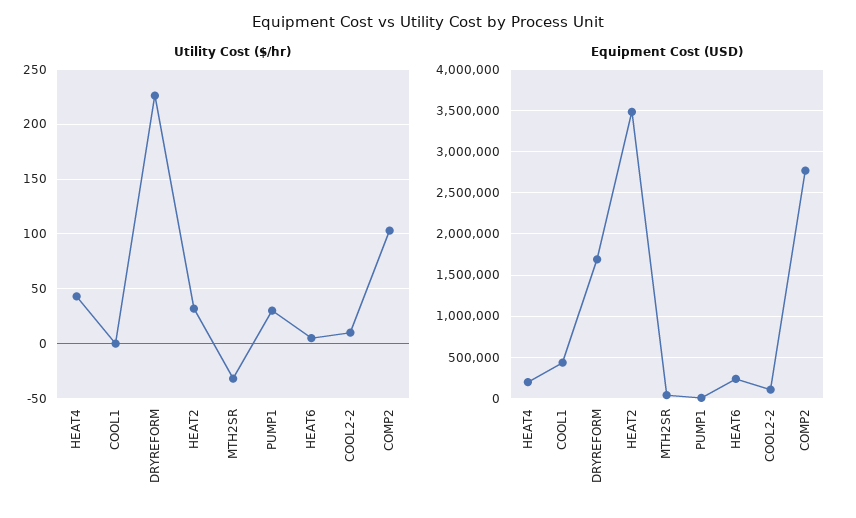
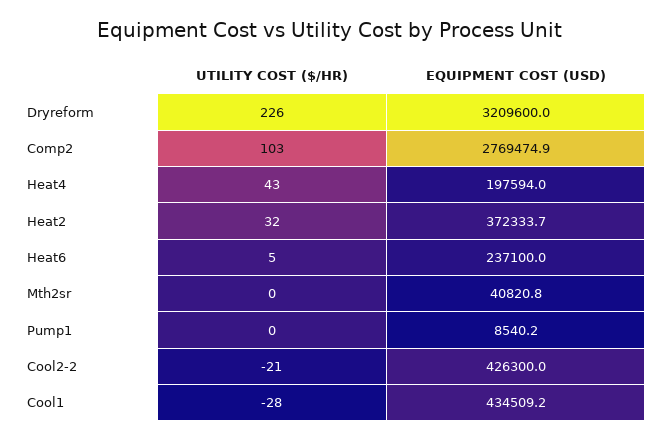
  {
    "Utility Cost ($/hr)": {
      "HEAT4": 43,
-     "COOL1": 0,
+     "COOL1": -28,
      "DRYREFORM": 226,
      "HEAT2": 32,
-     "MTH2SR": -30,
+     "MTH2SR": 0,
-     "PUMP1": 30,
+     "PUMP1": 0,
      "HEAT6": 5,
-     "COOL2-2": 10,
+     "COOL2-2": -21,
      "COMP2": 103
    },
    "Equipment Cost (USD)": {
      "HEAT4": 197594,
      "COOL1": 434509.2,
-     "DRYREFORM": 1700000,
+     "DRYREFORM": 3209600,
-     "HEAT2": 3500000,
+     "HEAT2": 372333.7,
      "MTH2SR": 40820.8,
      "PUMP1": 8540.2,
      "HEAT6": 237100,
-     "COOL2-2": 100000,
+     "COOL2-2": 426300,
      "COMP2": 2769474.9
    }
  }

